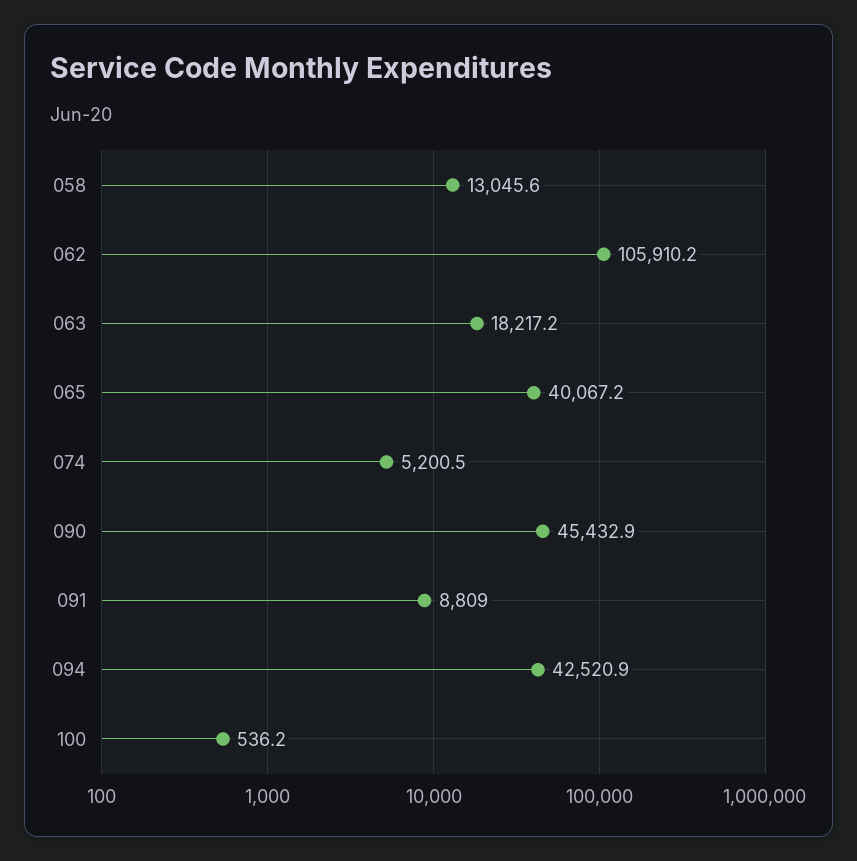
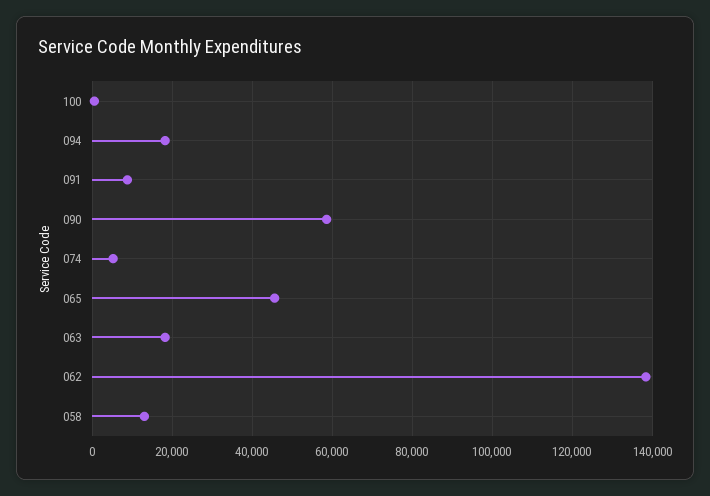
  {
    "058": 13045.6,
-   "062": 105910.2,
+   "062": 138000,
    "063": 18217.2,
-   "065": 40067.2,
+   "065": 46000,
    "074": 5200.5,
-   "090": 45432.9,
+   "090": 58000,
    "091": 8809,
-   "094": 42520.9,
+   "094": 18000,
    "100": 536.2
  }

